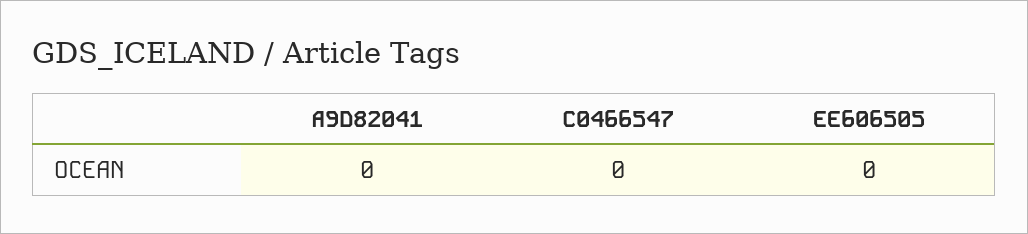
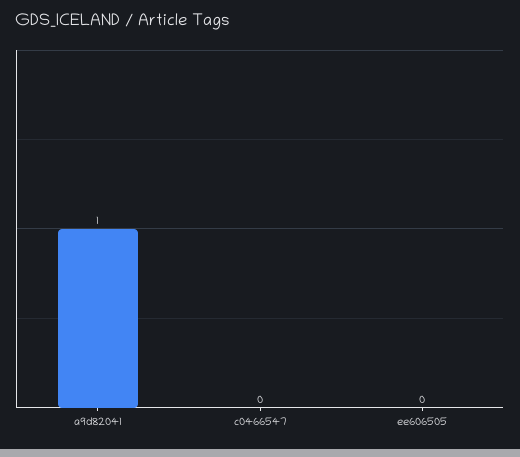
  {
-   "A9D82041": 0,
+   "A9D82041": 1,
    "C0466547": 0,
    "EE606505": 0
  }

